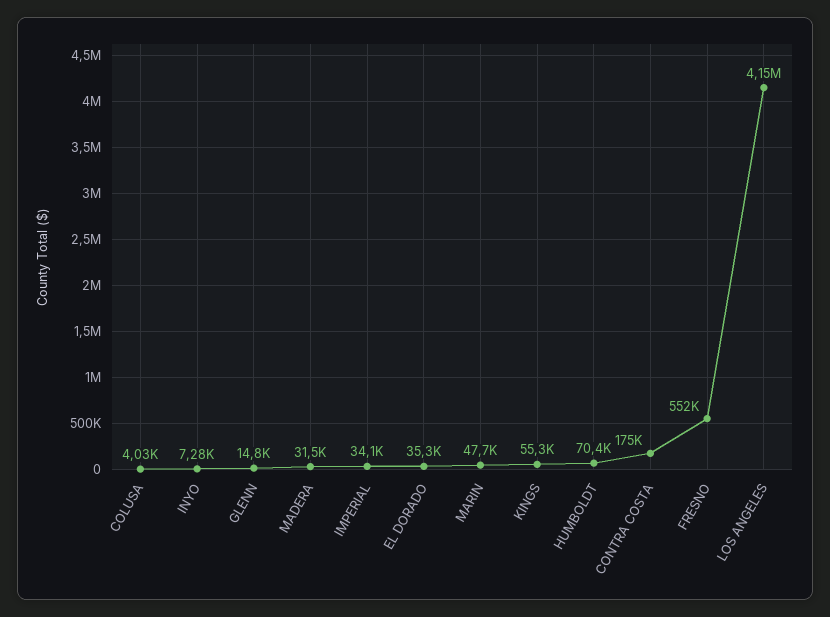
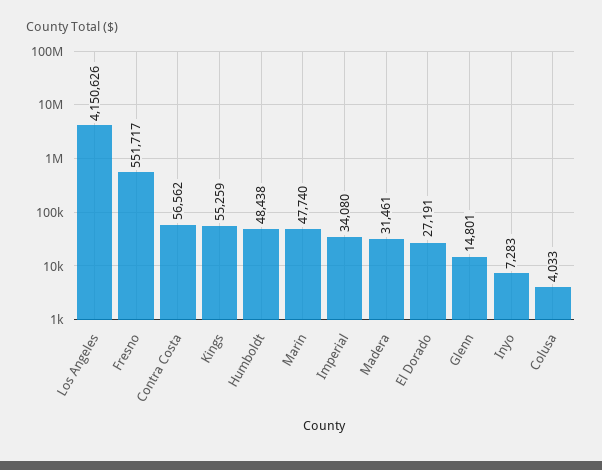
  {
    "COLUSA": 4033,
    "INYO": 7283,
    "GLENN": 14801,
    "MADERA": 31461,
    "IMPERIAL": 34080,
-   "EL DORADO": 35300,
+   "EL DORADO": 27191,
    "MARIN": 47740,
    "KINGS": 55259,
-   "HUMBOLDT": 70400,
+   "HUMBOLDT": 48438,
-   "CONTRA COSTA": 175000,
+   "CONTRA COSTA": 56562,
    "FRESNO": 551717,
    "LOS ANGELES": 4150626
  }

